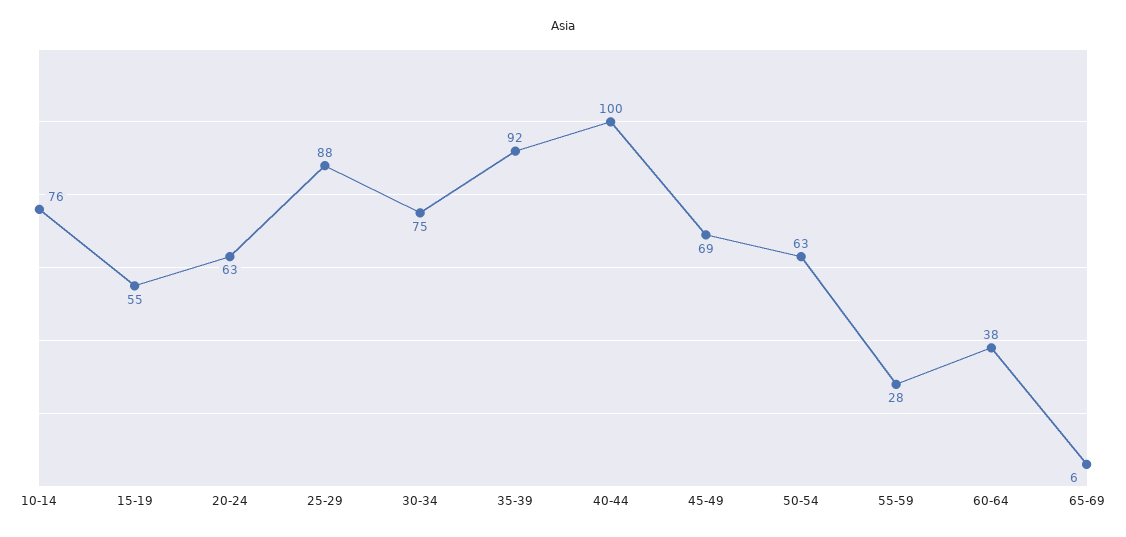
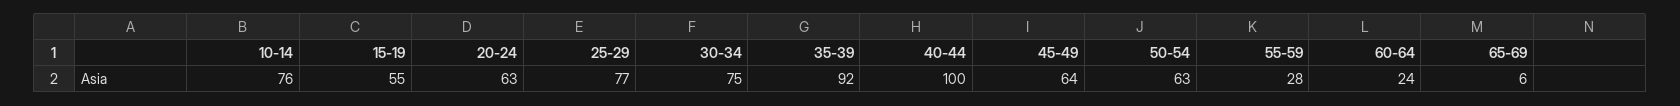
  {
    "10-14": 76,
    "15-19": 55,
    "20-24": 63,
-   "25-29": 88,
+   "25-29": 77,
    "30-34": 75,
    "35-39": 92,
    "40-44": 100,
-   "45-49": 69,
+   "45-49": 64,
    "50-54": 63,
    "55-59": 28,
-   "60-64": 38,
+   "60-64": 24,
    "65-69": 6
  }

